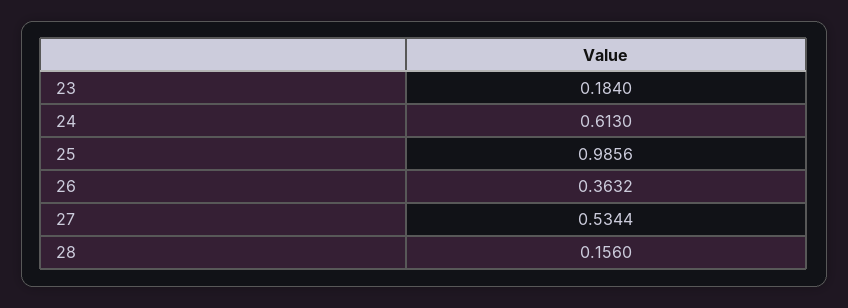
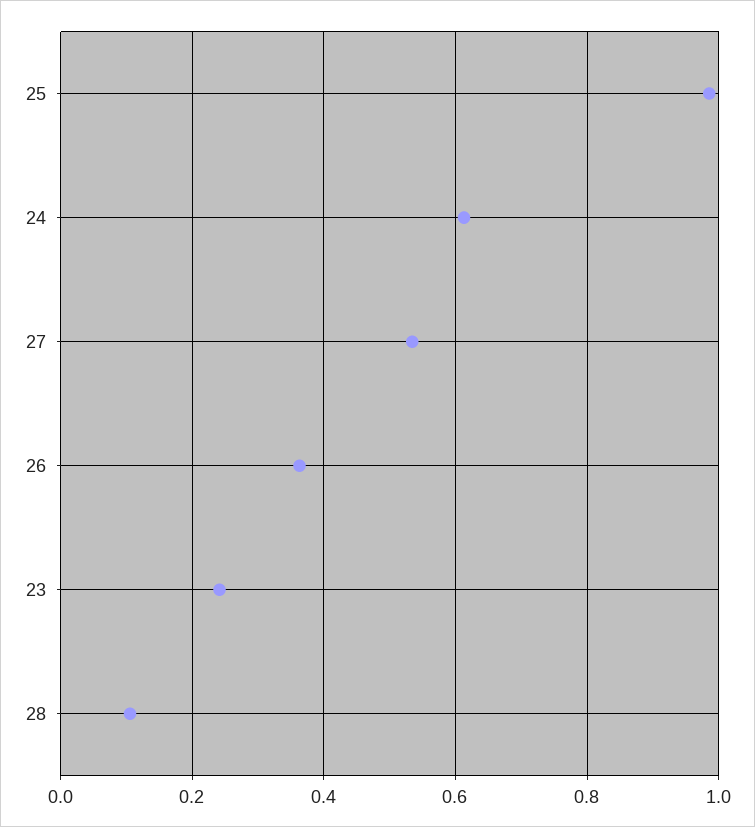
  {
-   "23": 0.184,
+   "23": 0.24,
    "24": 0.613,
    "25": 0.9856,
    "26": 0.3632,
    "27": 0.5344,
-   "28": 0.156
+   "28": 0.1
  }

